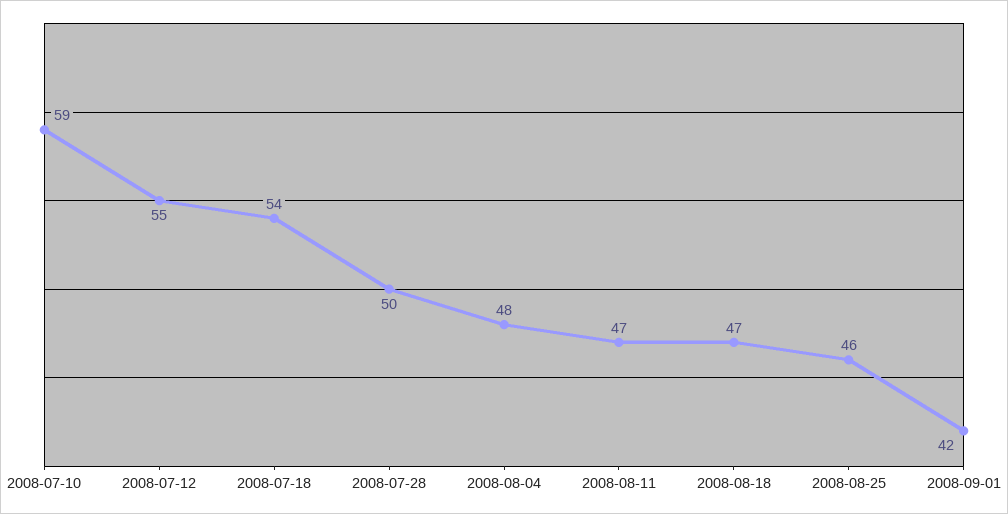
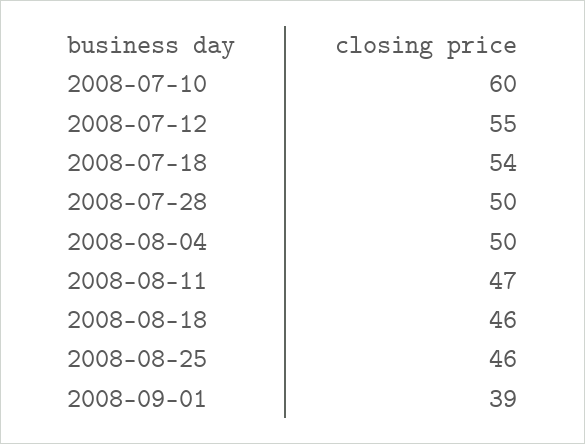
  {
-   "2008-07-10": 59,
+   "2008-07-10": 60,
    "2008-07-12": 55,
    "2008-07-18": 54,
    "2008-07-28": 50,
-   "2008-08-04": 48,
+   "2008-08-04": 50,
    "2008-08-11": 47,
-   "2008-08-18": 47,
+   "2008-08-18": 46,
    "2008-08-25": 46,
-   "2008-09-01": 42
+   "2008-09-01": 39
  }

